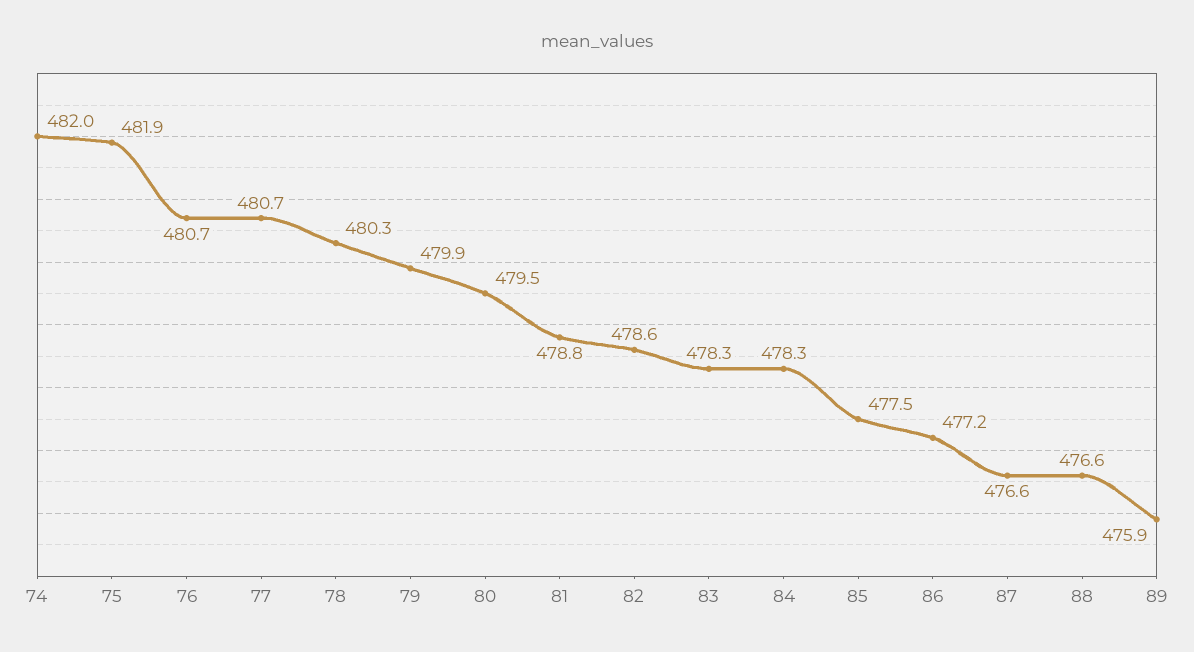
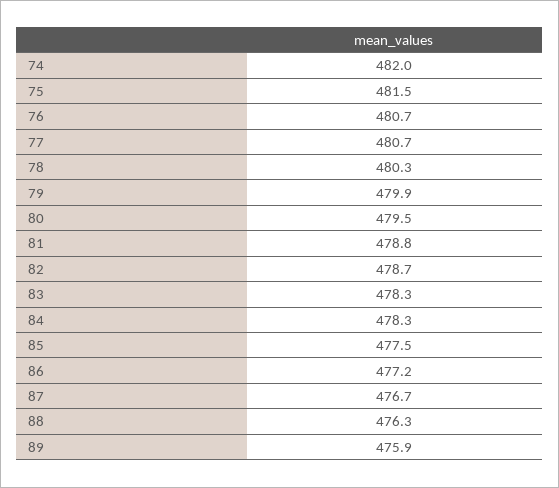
  {
    "74": 482,
-   "75": 481.9,
+   "75": 481.5,
    "76": 480.7,
    "77": 480.7,
    "78": 480.3,
    "79": 479.9,
    "80": 479.5,
    "81": 478.8,
-   "82": 478.6,
+   "82": 478.7,
    "83": 478.3,
    "84": 478.3,
    "85": 477.5,
    "86": 477.2,
-   "87": 476.6,
+   "87": 476.7,
-   "88": 476.6,
+   "88": 476.3,
    "89": 475.9
  }

